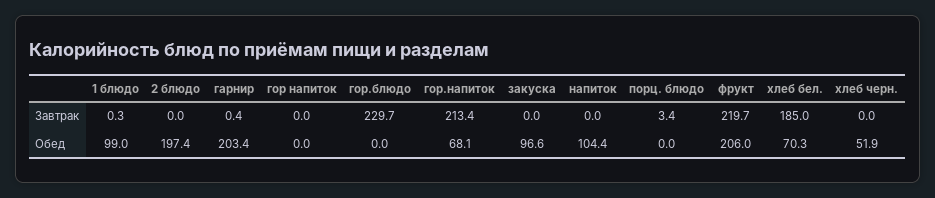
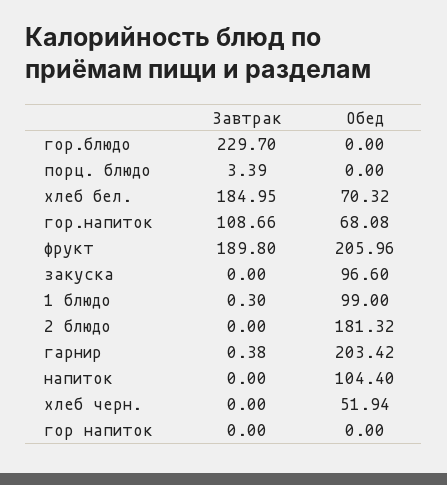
  {
    "1 блюдо": {
      "Завтрак": 0.3,
      "Обед": 99
    },
    "2 блюдо": {
      "Завтрак": 0,
-     "Обед": 197.4
+     "Обед": 181.32
    },
    "гарнир": {
      "Завтрак": 0.38,
      "Обед": 203.42
    },
    "гор напиток": {
      "Завтрак": 0,
      "Обед": 0
    },
    "гор.блюдо": {
      "Завтрак": 229.7,
      "Обед": 0
    },
    "гор.напиток": {
-     "Завтрак": 213.4,
+     "Завтрак": 108.66,
      "Обед": 68.08
    },
    "закуска": {
      "Завтрак": 0,
      "Обед": 96.6
    },
    "напиток": {
      "Завтрак": 0,
      "Обед": 104.4
    },
    "порц. блюдо": {
      "Завтрак": 3.39,
      "Обед": 0
    },
    "фрукт": {
-     "Завтрак": 219.7,
+     "Завтрак": 189.8,
      "Обед": 205.96
    },
    "хлеб бел.": {
      "Завтрак": 184.95,
      "Обед": 70.32
    },
    "хлеб черн.": {
      "Завтрак": 0,
      "Обед": 51.94
    }
  }

